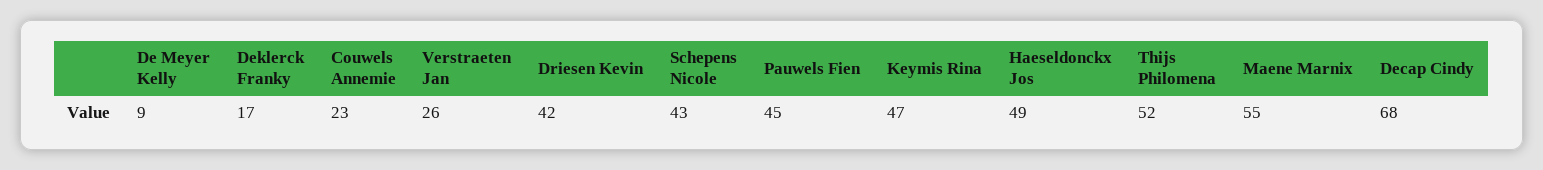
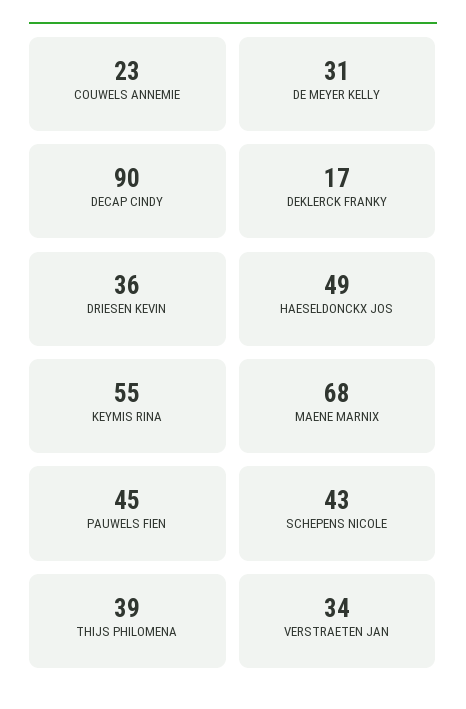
  {
-   "De Meyer Kelly": 9,
+   "De Meyer Kelly": 31,
    "Deklerck Franky": 17,
    "Couwels Annemie": 23,
-   "Verstraeten Jan": 26,
+   "Verstraeten Jan": 34,
-   "Driesen Kevin": 42,
+   "Driesen Kevin": 36,
    "Schepens Nicole": 43,
    "Pauwels Fien": 45,
-   "Keymis Rina": 47,
+   "Keymis Rina": 55,
    "Haeseldonckx Jos": 49,
-   "Thijs Philomena": 52,
+   "Thijs Philomena": 39,
-   "Maene Marnix": 55,
+   "Maene Marnix": 68,
-   "Decap Cindy": 68
+   "Decap Cindy": 90
  }

